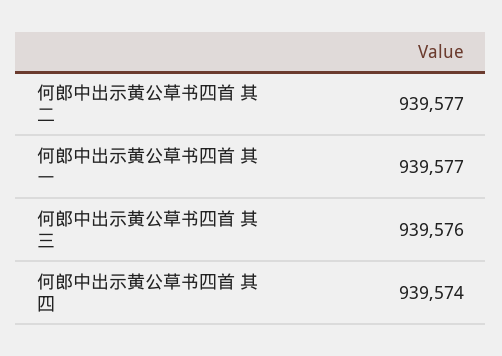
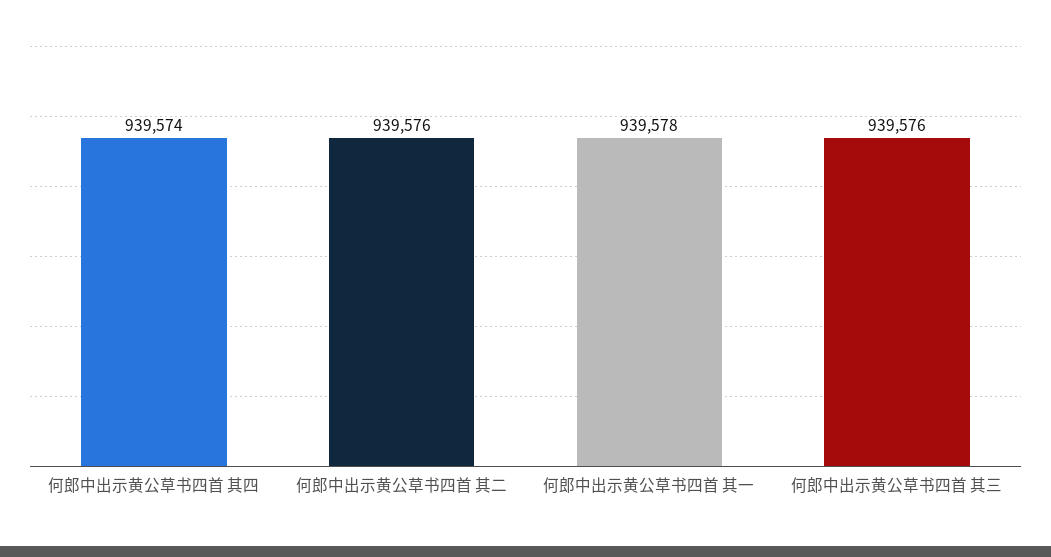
  {
-   "何郎中出示黄公草书四首 其二": 939577,
+   "何郎中出示黄公草书四首 其二": 939576,
-   "何郎中出示黄公草书四首 其一": 939577,
+   "何郎中出示黄公草书四首 其一": 939578,
    "何郎中出示黄公草书四首 其三": 939576,
    "何郎中出示黄公草书四首 其四": 939574
  }

